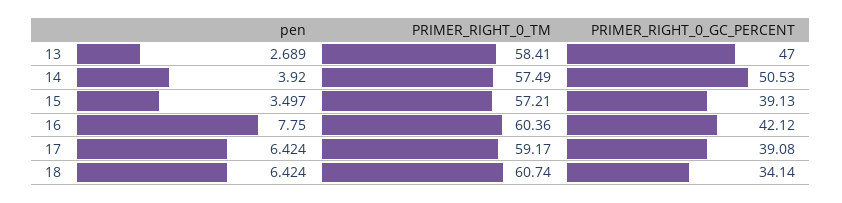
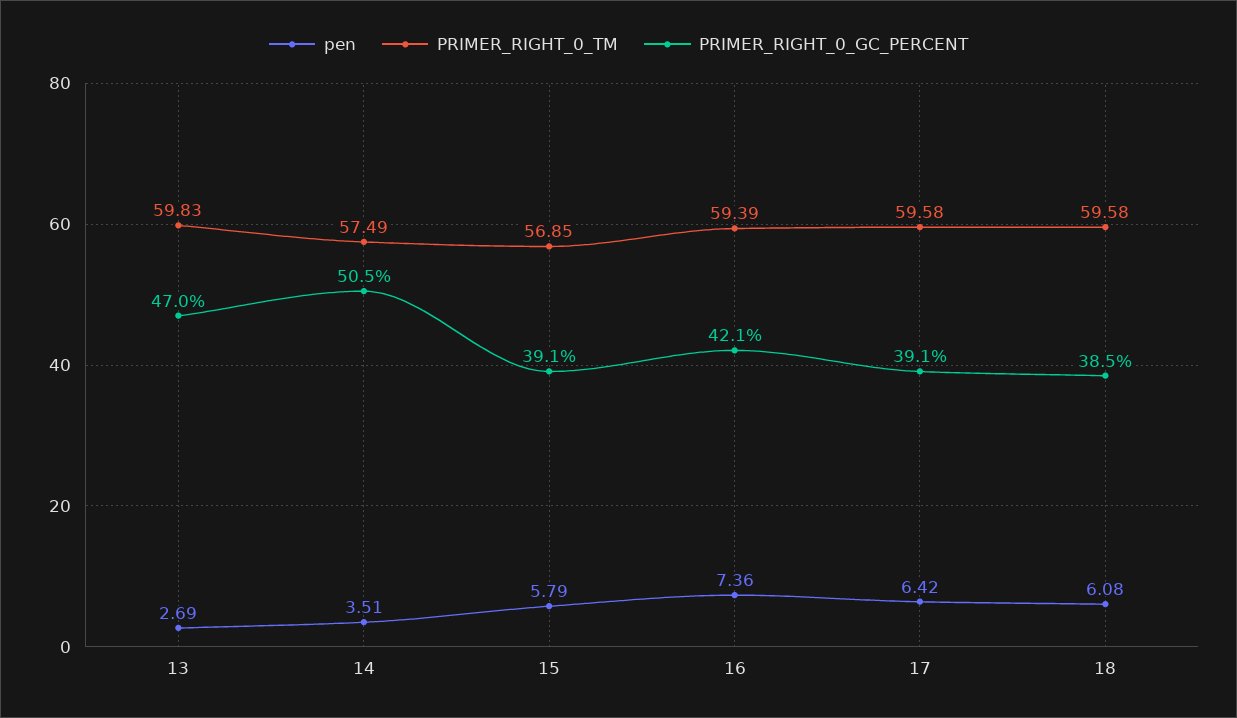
  {
    "pen": {
      "13": 2.689,
-     "14": 3.92,
+     "14": 3.51,
-     "15": 3.497,
+     "15": 5.79,
-     "16": 7.75,
+     "16": 7.36,
      "17": 6.424,
-     "18": 6.424
+     "18": 6.08
    },
    "PRIMER_RIGHT_0_TM": {
-     "13": 58.41,
+     "13": 59.83,
      "14": 57.49,
-     "15": 57.21,
+     "15": 56.85,
-     "16": 60.36,
+     "16": 59.39,
-     "17": 59.17,
+     "17": 59.58,
-     "18": 60.74
+     "18": 59.58
    },
    "PRIMER_RIGHT_0_GC_PERCENT": {
      "13": 47,
      "14": 50.53,
      "15": 39.13,
      "16": 42.12,
      "17": 39.08,
-     "18": 34.14
+     "18": 38.5
    }
  }

